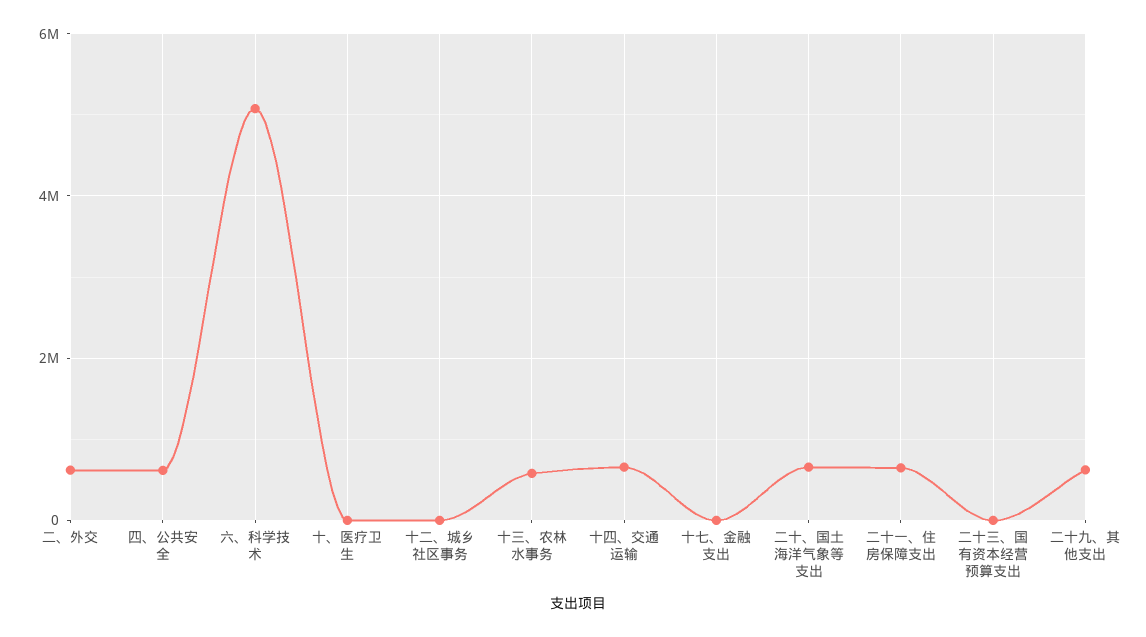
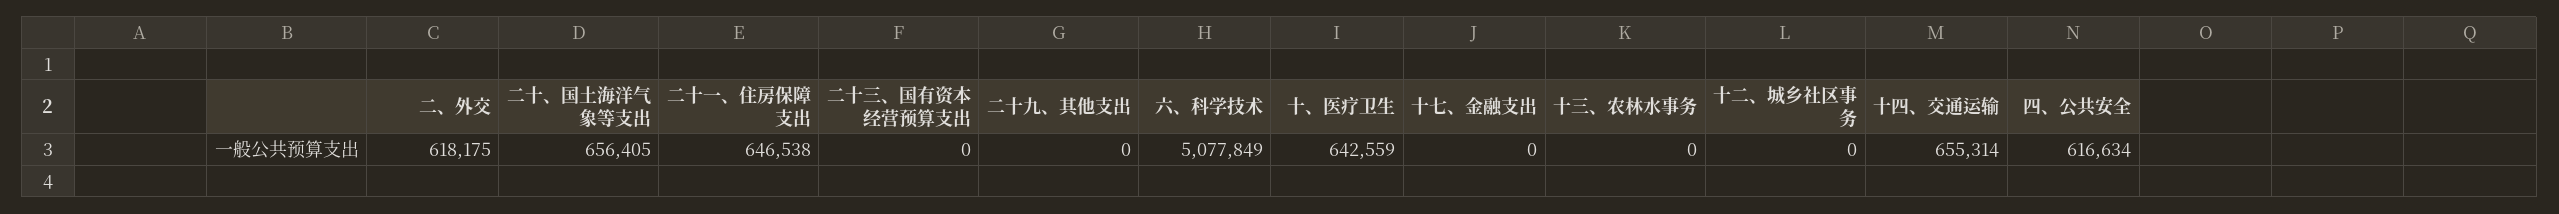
  {
    "二、外交": 618175,
    "四、公共安全": 616634,
    "六、科学技术": 5077849,
-   "十、医疗卫生": 0,
+   "十、医疗卫生": 642559,
    "十二、城乡社区事务": 0,
-   "十三、农林水事务": 600000,
+   "十三、农林水事务": 0,
    "十四、交通运输": 655314,
    "十七、金融支出": 0,
    "二十、国土海洋气象等支出": 656405,
    "二十一、住房保障支出": 646538,
    "二十三、国有资本经营预算支出": 0,
-   "二十九、其他支出": 600000
+   "二十九、其他支出": 0
  }

